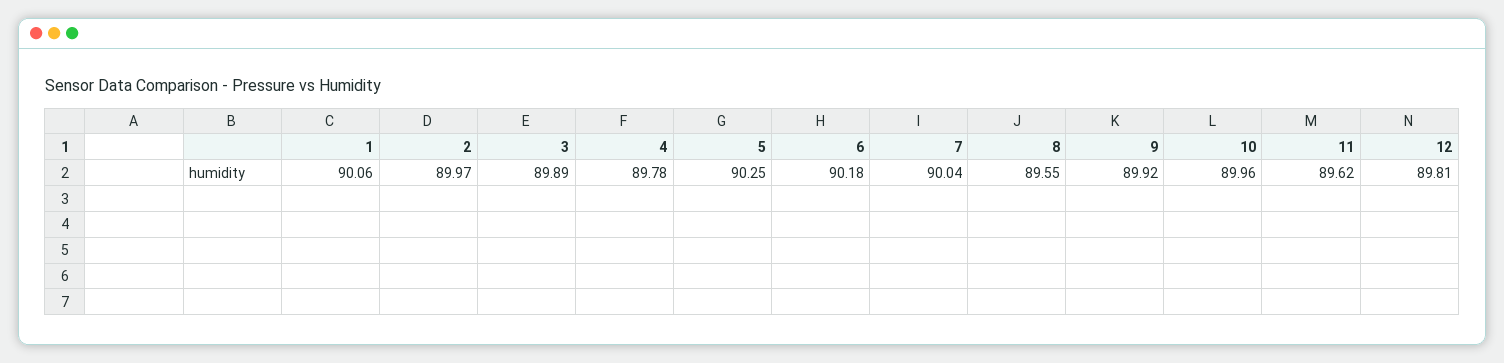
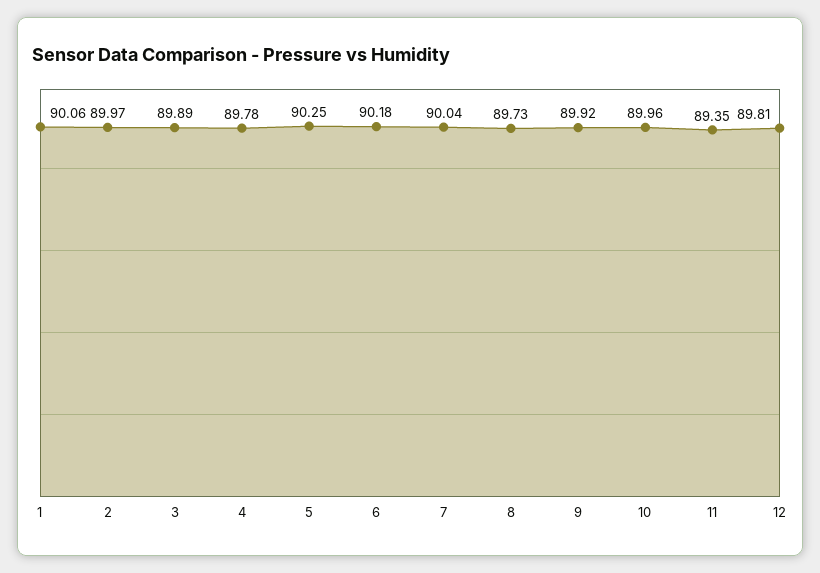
  {
    "1": 90.06,
    "2": 89.97,
    "3": 89.89,
    "4": 89.78,
    "5": 90.25,
    "6": 90.18,
    "7": 90.04,
-   "8": 89.55,
+   "8": 89.73,
    "9": 89.92,
    "10": 89.96,
-   "11": 89.62,
+   "11": 89.35,
    "12": 89.81
  }

